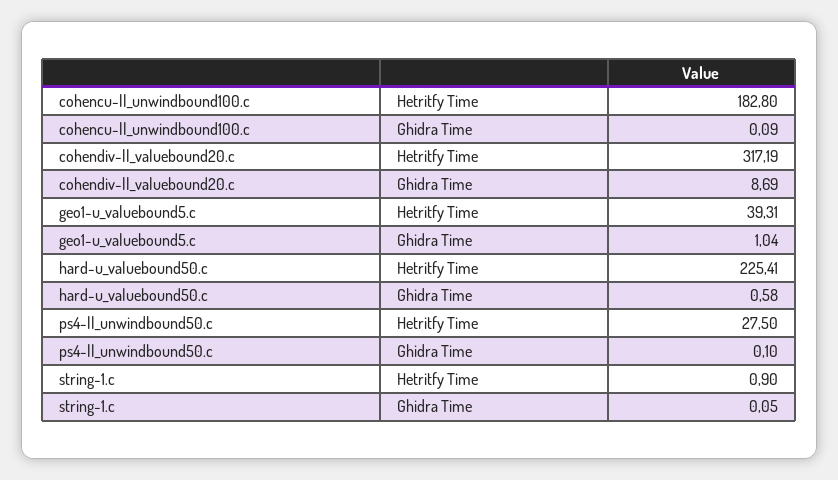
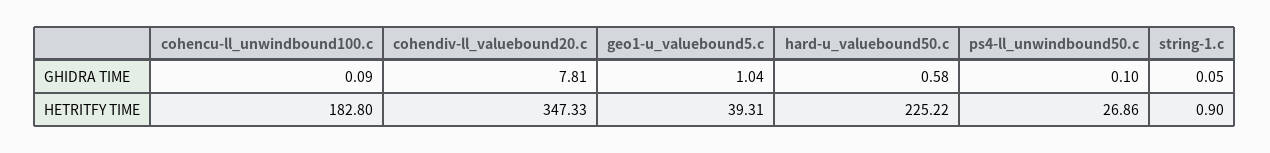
  {
    "cohencu-ll_unwindbound100.c": {
      "Hetritfy Time": 182.8,
      "Ghidra Time": 0.09
    },
    "cohendiv-ll_valuebound20.c": {
-     "Hetritfy Time": 317.19,
+     "Hetritfy Time": 347.33,
-     "Ghidra Time": 8.69
+     "Ghidra Time": 7.81
    },
    "geo1-u_valuebound5.c": {
      "Hetritfy Time": 39.31,
      "Ghidra Time": 1.04
    },
    "hard-u_valuebound50.c": {
-     "Hetritfy Time": 225.41,
+     "Hetritfy Time": 225.22,
      "Ghidra Time": 0.58
    },
    "ps4-ll_unwindbound50.c": {
-     "Hetritfy Time": 27.5,
+     "Hetritfy Time": 26.86,
      "Ghidra Time": 0.1
    },
    "string-1.c": {
      "Hetritfy Time": 0.9,
      "Ghidra Time": 0.05
    }
  }

